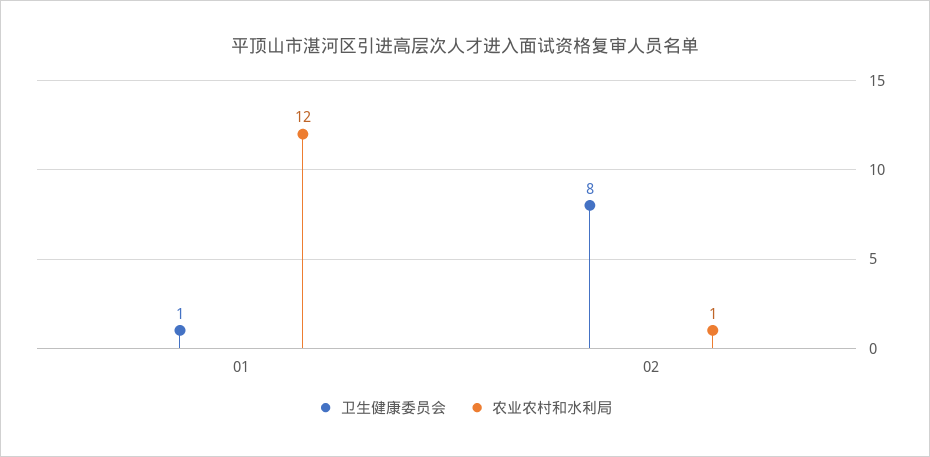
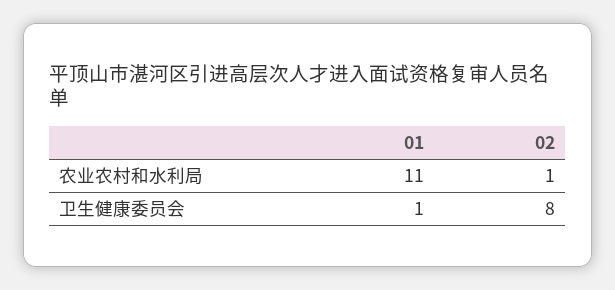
  {
    "卫生健康委员会": {
      "01": 1,
      "02": 8
    },
    "农业农村和水利局": {
-     "01": 12,
+     "01": 11,
      "02": 1
    }
  }

